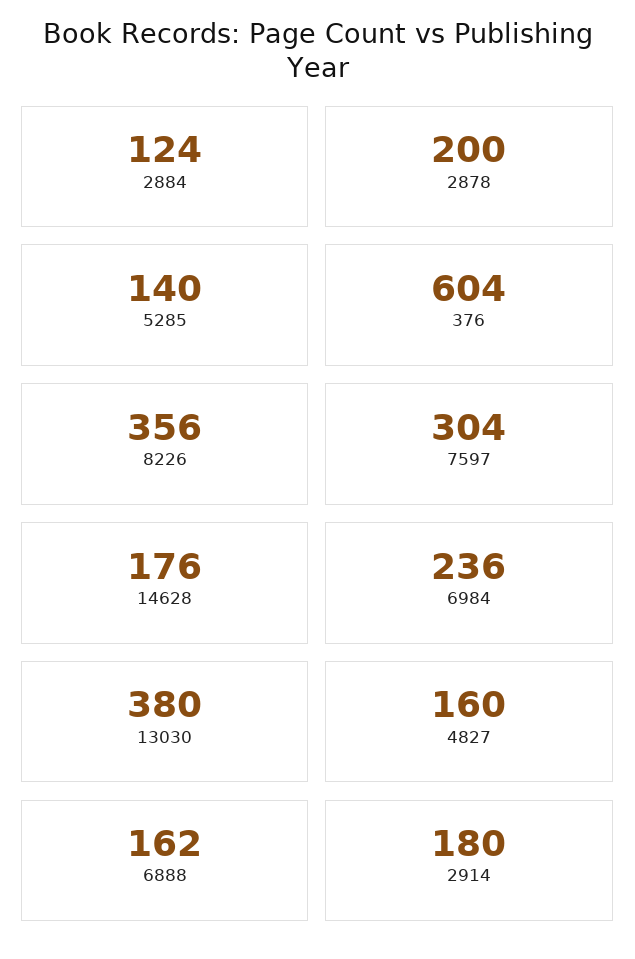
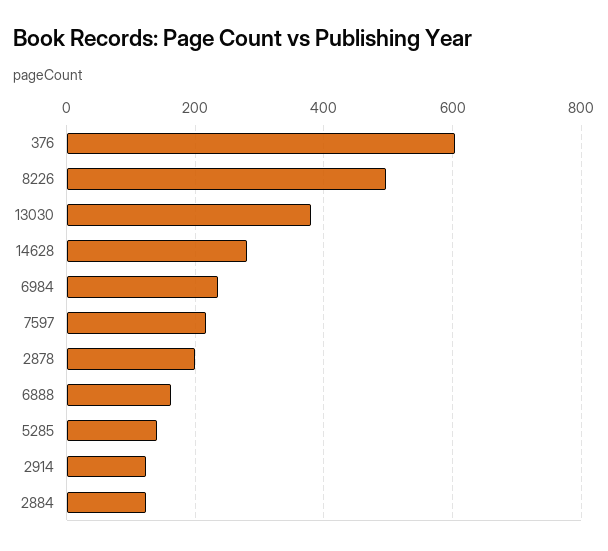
  {
    "2884": 124,
    "2878": 200,
    "5285": 140,
    "376": 604,
-   "8226": 356,
+   "8226": 500,
-   "7597": 304,
+   "7597": 220,
-   "14628": 176,
+   "14628": 280,
    "6984": 236,
    "13030": 380,
-   "4827": 160,
    "6888": 162,
-   "2914": 180
+   "2914": 120
  }

